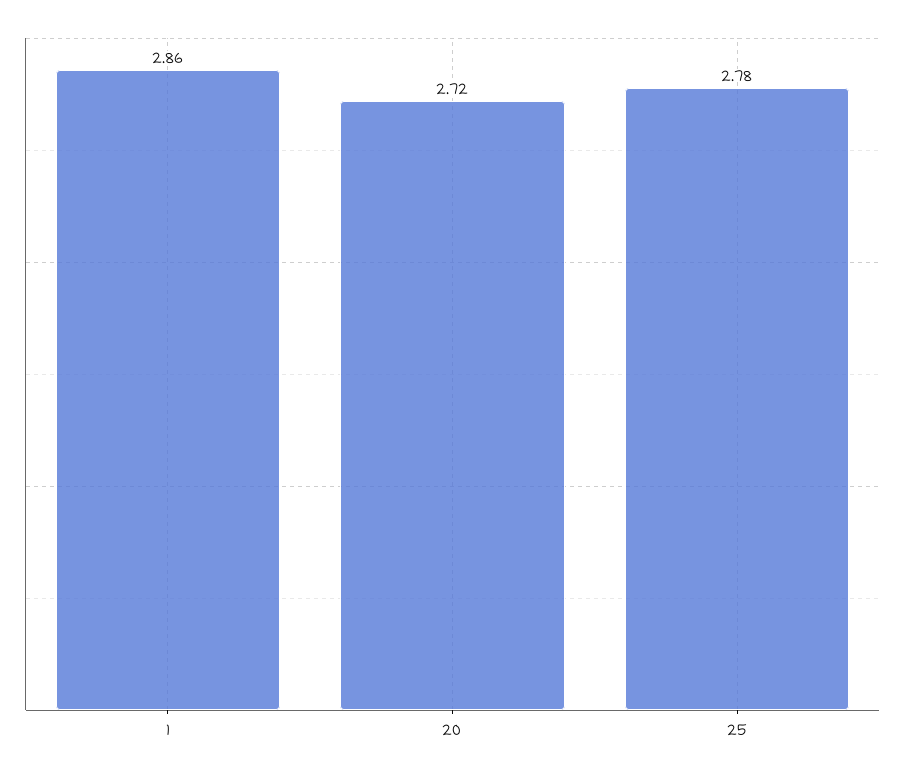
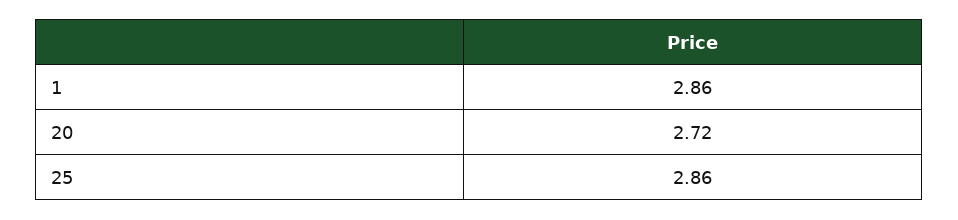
  {
    "1": 2.86,
    "20": 2.72,
-   "25": 2.78
+   "25": 2.86
  }

